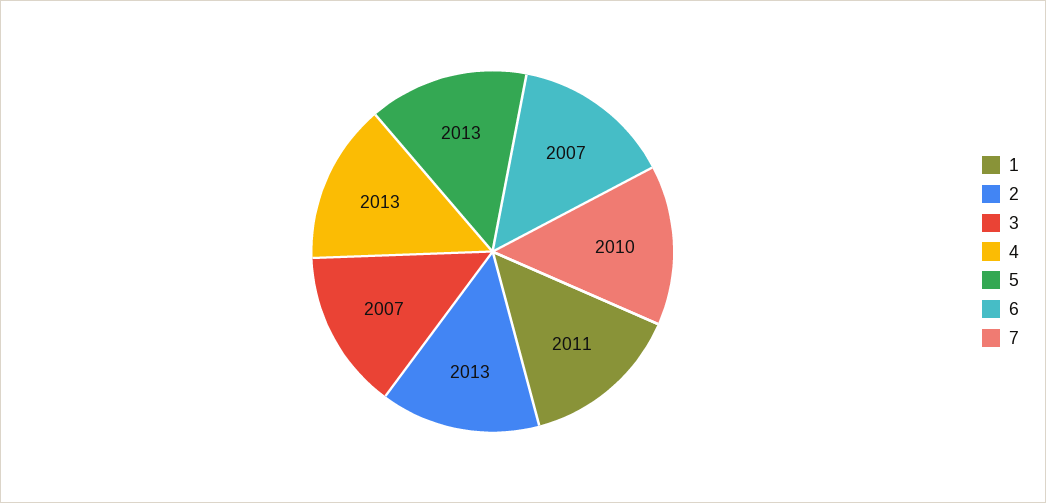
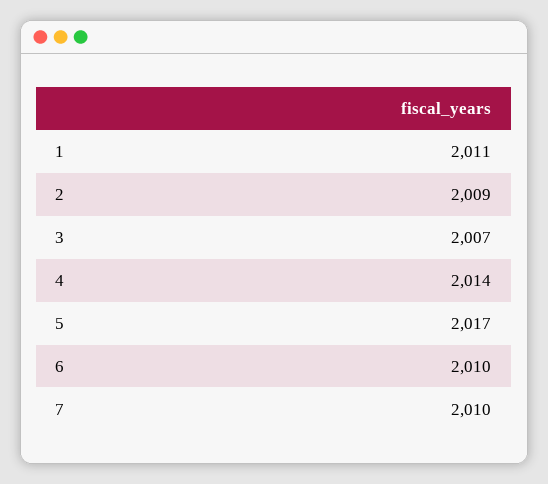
  {
    "1": 2011,
-   "2": 2013,
+   "2": 2009,
    "3": 2007,
-   "4": 2013,
+   "4": 2014,
-   "5": 2013,
+   "5": 2017,
-   "6": 2007,
+   "6": 2010,
    "7": 2010
  }

